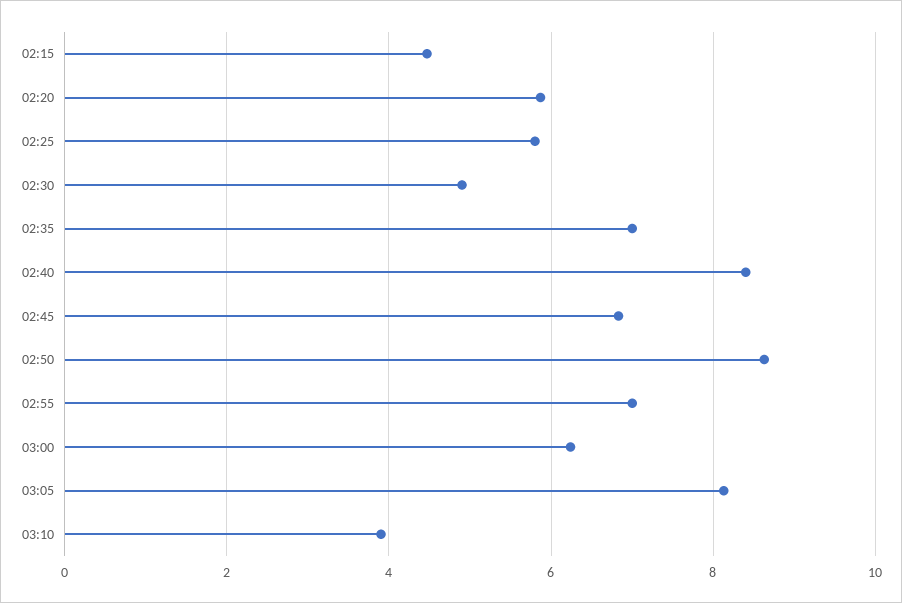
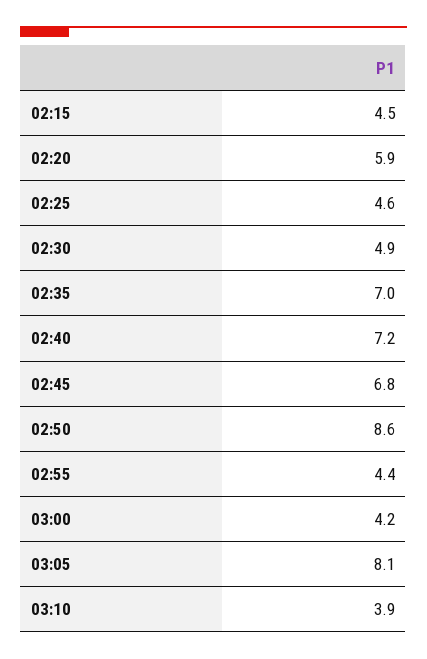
  {
    "02:15": 4.5,
    "02:20": 5.9,
-   "02:25": 5.8,
+   "02:25": 4.6,
    "02:30": 4.9,
    "02:35": 7,
-   "02:40": 8.4,
+   "02:40": 7.2,
    "02:45": 6.8,
    "02:50": 8.6,
-   "02:55": 7,
+   "02:55": 4.4,
-   "03:00": 6.2,
+   "03:00": 4.2,
    "03:05": 8.1,
    "03:10": 3.9
  }

